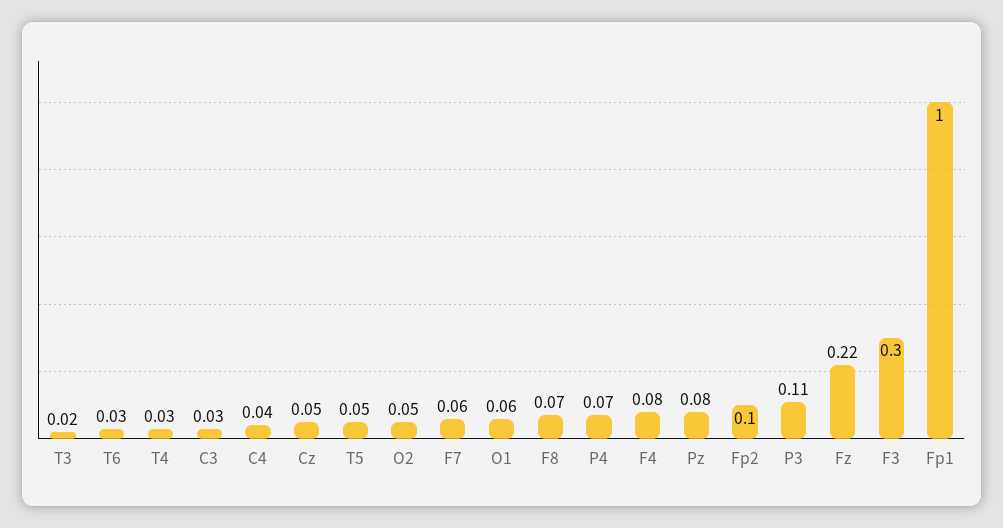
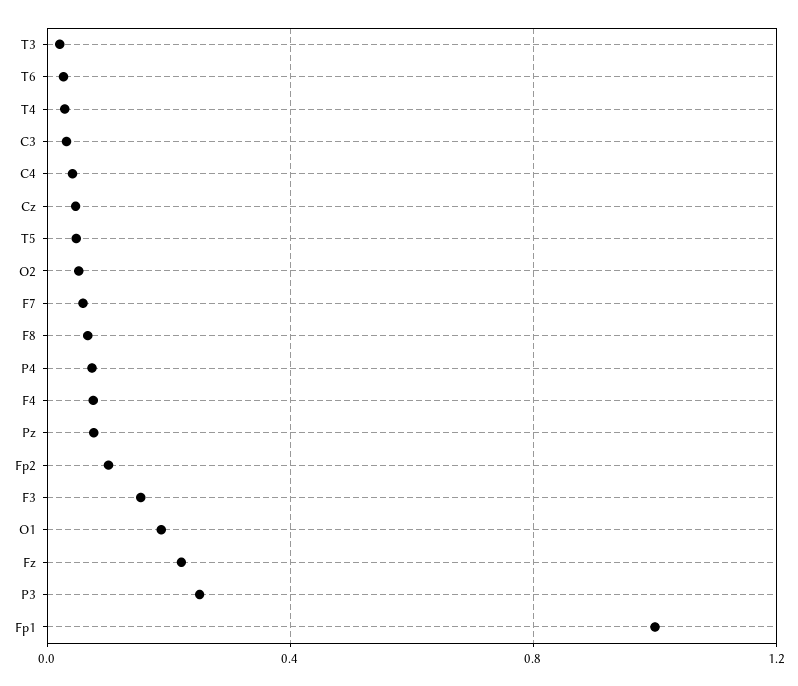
  {
    "T3": 0.02,
    "T6": 0.03,
    "T4": 0.03,
    "C3": 0.03,
    "C4": 0.04,
    "Cz": 0.05,
    "T5": 0.05,
    "O2": 0.05,
    "F7": 0.06,
-   "O1": 0.06,
+   "O1": 0.2,
    "F8": 0.07,
    "P4": 0.07,
    "F4": 0.08,
    "Pz": 0.08,
    "Fp2": 0.1,
-   "P3": 0.11,
+   "P3": 0.25,
    "Fz": 0.22,
-   "F3": 0.3,
+   "F3": 0.15,
    "Fp1": 1
  }

